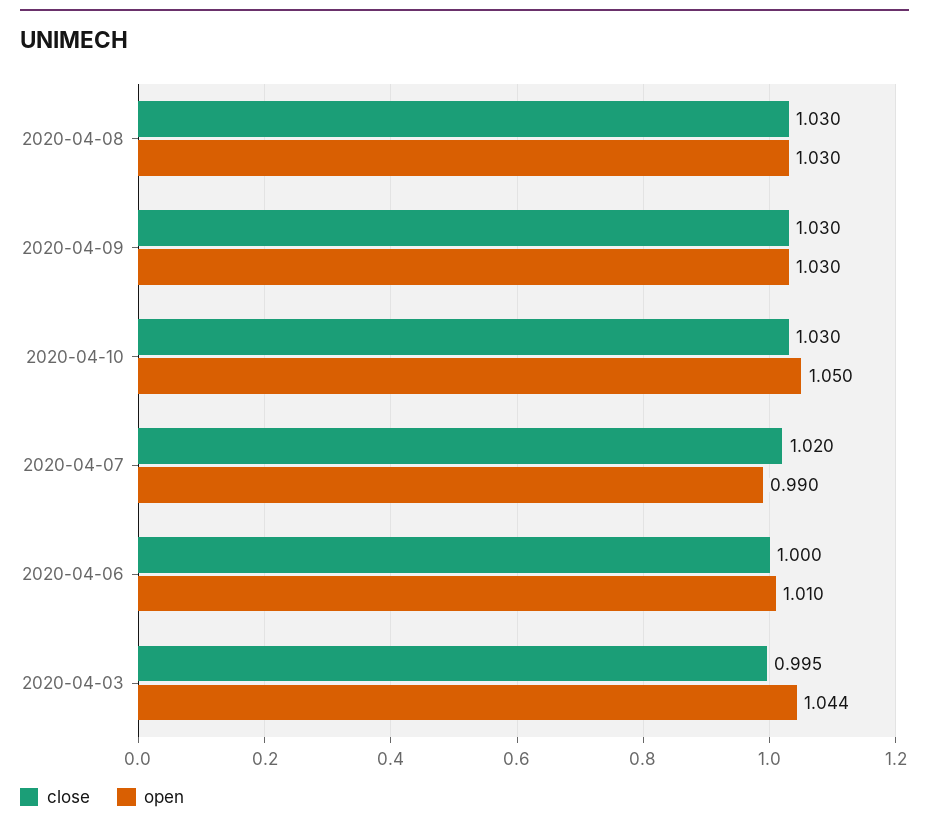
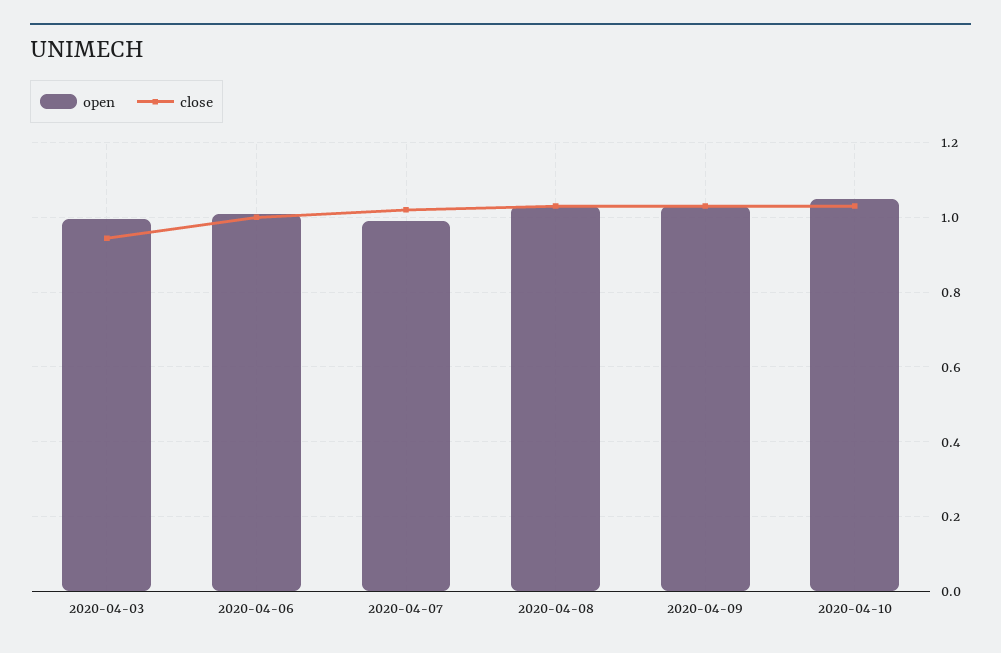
  {
    "close": {
      "2020-04-08": 1.03,
      "2020-04-09": 1.03,
      "2020-04-10": 1.03,
      "2020-04-07": 1.02,
      "2020-04-06": 1,
-     "2020-04-03": 0.995
+     "2020-04-03": 0.94
    },
    "open": {
      "2020-04-08": 1.03,
      "2020-04-09": 1.03,
      "2020-04-10": 1.05,
      "2020-04-07": 0.99,
      "2020-04-06": 1.01,
-     "2020-04-03": 1.044
+     "2020-04-03": 1
    }
  }

